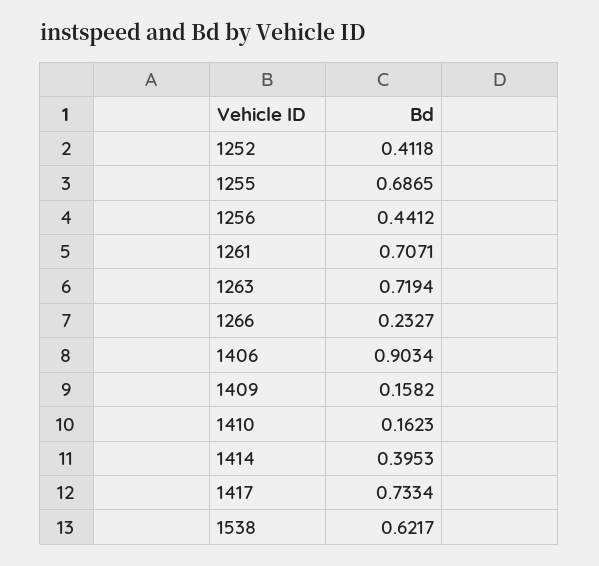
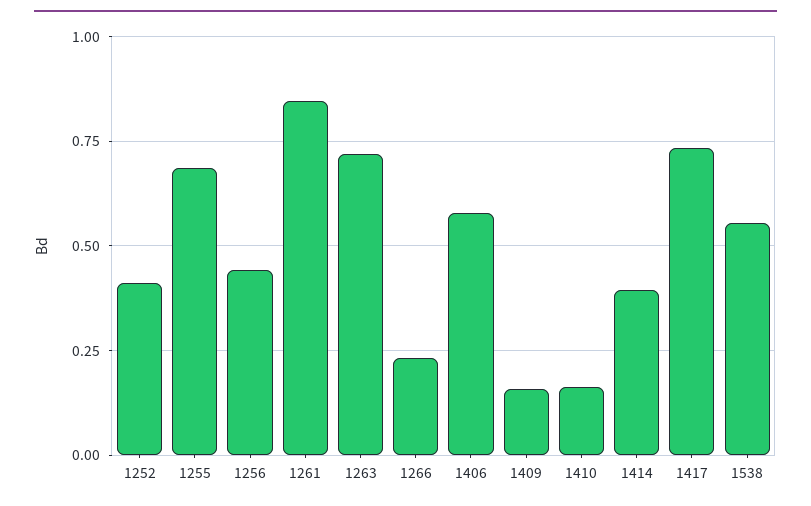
  {
    "1252": 0.4118,
    "1255": 0.6865,
    "1256": 0.4412,
-   "1261": 0.7071,
+   "1261": 0.85,
    "1263": 0.7194,
    "1266": 0.2327,
-   "1406": 0.9034,
+   "1406": 0.575,
    "1409": 0.1582,
    "1410": 0.1623,
    "1414": 0.3953,
    "1417": 0.7334,
-   "1538": 0.6217
+   "1538": 0.55
  }

